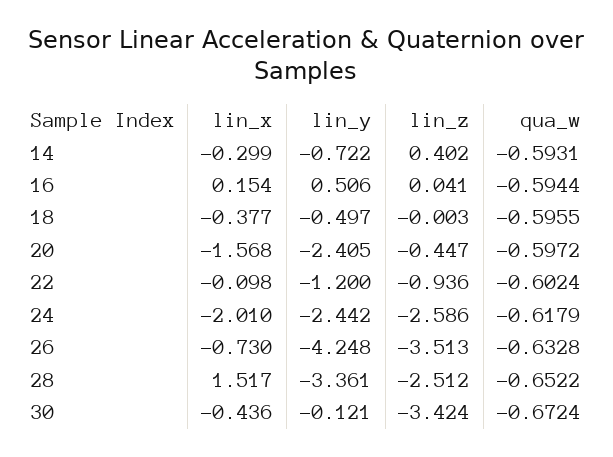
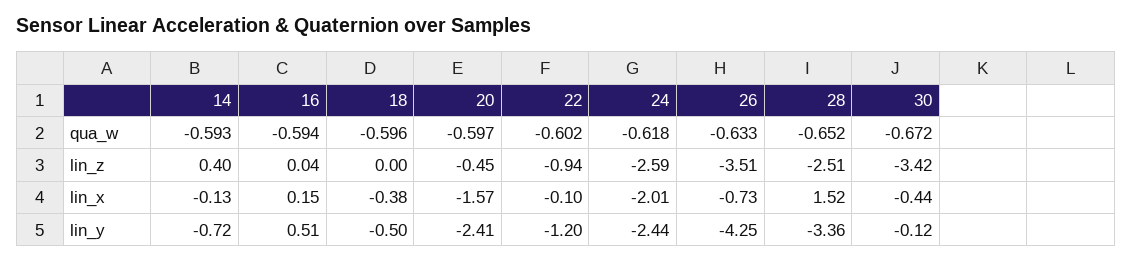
  {
    "lin_x": {
-     "14": -0.299,
+     "14": -0.13,
      "16": 0.154,
      "18": -0.377,
      "20": -1.568,
      "22": -0.098,
      "24": -2.01,
      "26": -0.73,
      "28": 1.517,
      "30": -0.436
    },
    "lin_y": {
      "14": -0.722,
      "16": 0.506,
      "18": -0.497,
      "20": -2.405,
      "22": -1.2,
      "24": -2.442,
      "26": -4.248,
      "28": -3.361,
      "30": -0.121
    },
    "lin_z": {
      "14": 0.402,
      "16": 0.041,
      "18": -0.003,
      "20": -0.447,
      "22": -0.936,
      "24": -2.586,
      "26": -3.513,
      "28": -2.512,
      "30": -3.424
    },
    "qua_w": {
      "14": -0.5931,
      "16": -0.5944,
      "18": -0.5955,
      "20": -0.5972,
      "22": -0.6024,
      "24": -0.6179,
      "26": -0.6328,
      "28": -0.6522,
      "30": -0.6724
    }
  }

